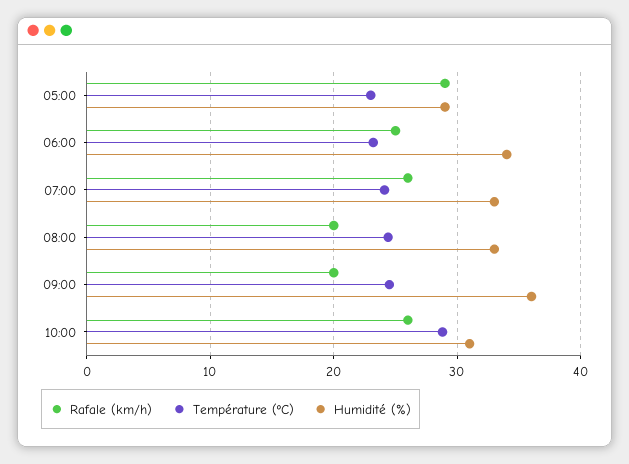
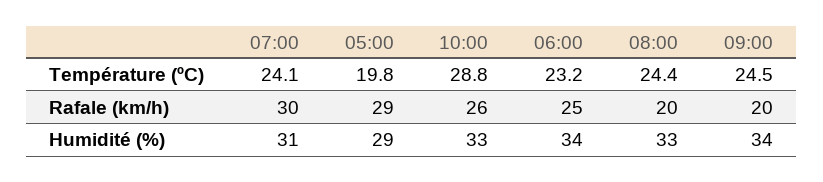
  {
    "Rafale (km/h)": {
      "05:00": 29,
      "06:00": 25,
-     "07:00": 26,
+     "07:00": 30,
      "08:00": 20,
      "09:00": 20,
      "10:00": 26
    },
    "Température (ºC)": {
-     "05:00": 23,
+     "05:00": 19.8,
      "06:00": 23.2,
      "07:00": 24.1,
      "08:00": 24.4,
      "09:00": 24.5,
      "10:00": 28.8
    },
    "Humidité (%)": {
      "05:00": 29,
      "06:00": 34,
-     "07:00": 33,
+     "07:00": 31,
      "08:00": 33,
-     "09:00": 36,
+     "09:00": 34,
-     "10:00": 31
+     "10:00": 33
    }
  }

